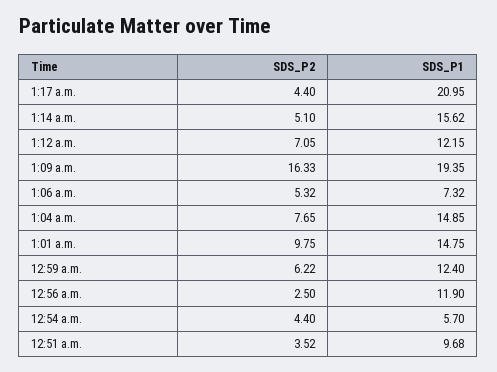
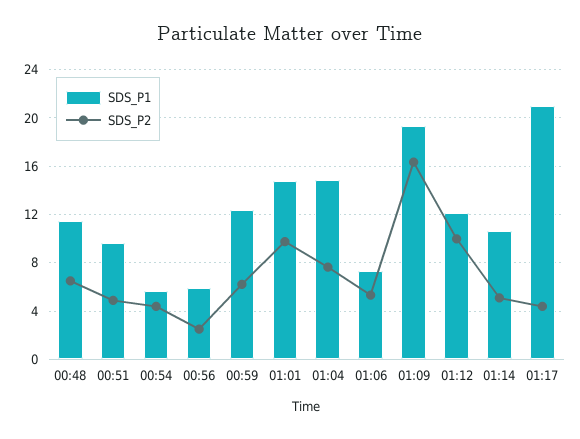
  {
    "SDS_P2": {
      "1:17 a.m.": 4.4,
      "1:14 a.m.": 5.1,
-     "1:12 a.m.": 7.05,
+     "1:12 a.m.": 10,
      "1:09 a.m.": 16.33,
      "1:06 a.m.": 5.32,
      "1:04 a.m.": 7.65,
      "1:01 a.m.": 9.75,
      "12:59 a.m.": 6.22,
      "12:56 a.m.": 2.5,
      "12:54 a.m.": 4.4,
-     "12:51 a.m.": 3.52
+     "12:51 a.m.": 5,
+     "00:48": 6.5
    },
    "SDS_P1": {
      "1:17 a.m.": 20.95,
-     "1:14 a.m.": 15.62,
+     "1:14 a.m.": 10.5,
      "1:12 a.m.": 12.15,
      "1:09 a.m.": 19.35,
      "1:06 a.m.": 7.32,
      "1:04 a.m.": 14.85,
      "1:01 a.m.": 14.75,
      "12:59 a.m.": 12.4,
-     "12:56 a.m.": 11.9,
+     "12:56 a.m.": 6,
      "12:54 a.m.": 5.7,
-     "12:51 a.m.": 9.68
+     "12:51 a.m.": 9.68,
+     "00:48": 11.5
    }
  }

